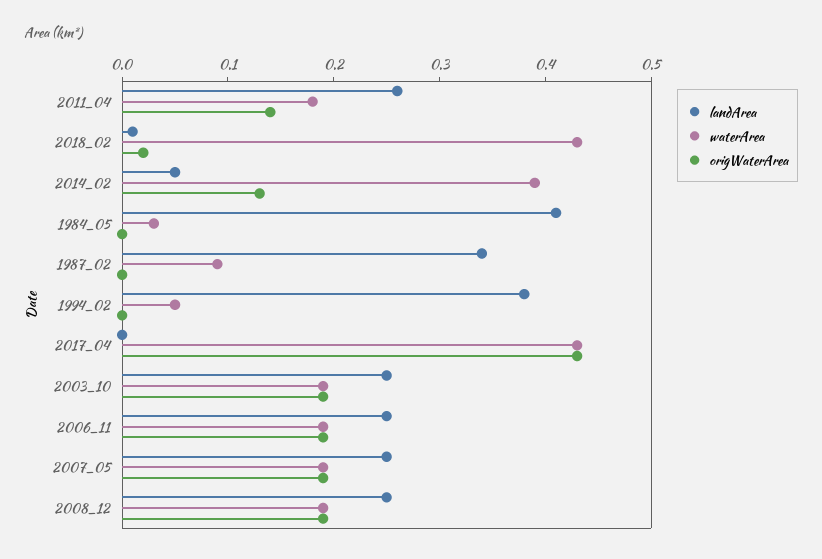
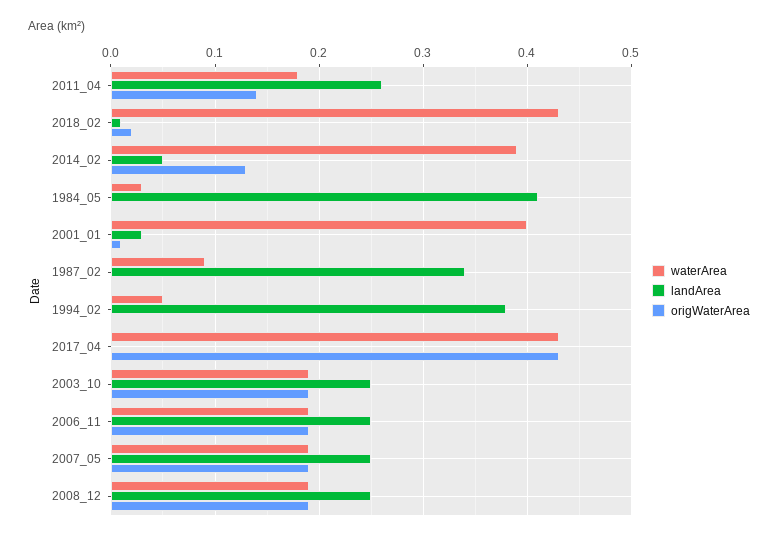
  {
    "landArea": {
      "2011_04": 0.26,
      "2018_02": 0.01,
      "2014_02": 0.05,
      "1984_05": 0.41,
      "1987_02": 0.34,
      "1994_02": 0.38,
      "2017_04": 0,
      "2003_10": 0.25,
      "2006_11": 0.25,
      "2007_05": 0.25,
-     "2008_12": 0.25
+     "2008_12": 0.25,
+     "2001_01": 0.03
    },
    "waterArea": {
      "2011_04": 0.18,
      "2018_02": 0.43,
      "2014_02": 0.39,
      "1984_05": 0.03,
      "1987_02": 0.09,
      "1994_02": 0.05,
      "2017_04": 0.43,
      "2003_10": 0.19,
      "2006_11": 0.19,
      "2007_05": 0.19,
-     "2008_12": 0.19
+     "2008_12": 0.19,
+     "2001_01": 0.4
    },
    "origWaterArea": {
      "2011_04": 0.14,
      "2018_02": 0.02,
      "2014_02": 0.13,
      "1984_05": 0,
      "1987_02": 0,
      "1994_02": 0,
      "2017_04": 0.43,
      "2003_10": 0.19,
      "2006_11": 0.19,
      "2007_05": 0.19,
-     "2008_12": 0.19
+     "2008_12": 0.19,
+     "2001_01": 0.01
    }
  }

